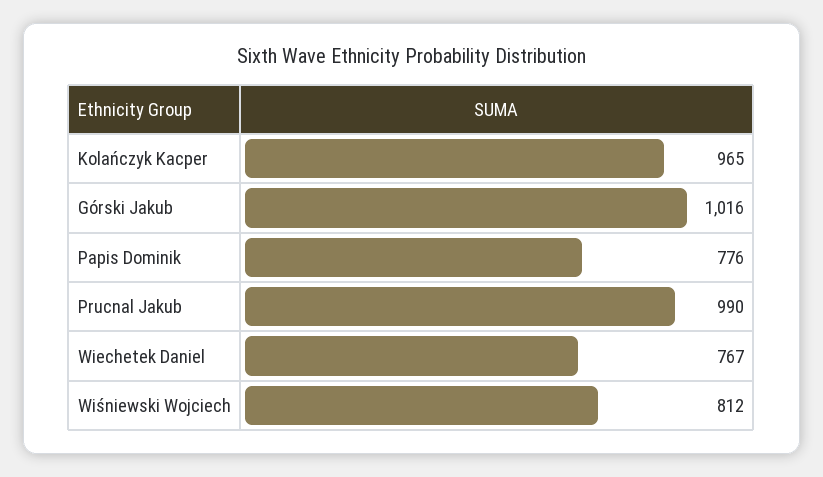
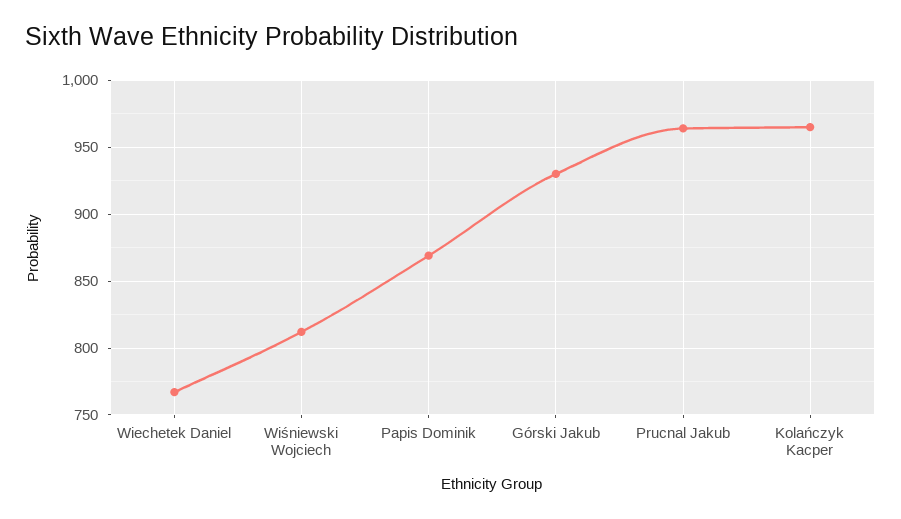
  {
    "Kolańczyk Kacper": 965,
-   "Górski Jakub": 1016,
+   "Górski Jakub": 930,
-   "Papis Dominik": 776,
+   "Papis Dominik": 870,
-   "Prucnal Jakub": 990,
+   "Prucnal Jakub": 965,
    "Wiechetek Daniel": 767,
    "Wiśniewski Wojciech": 812
  }

